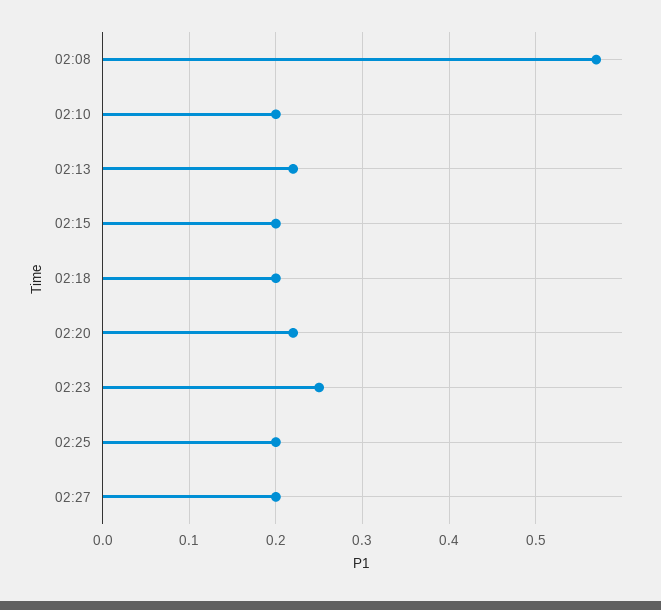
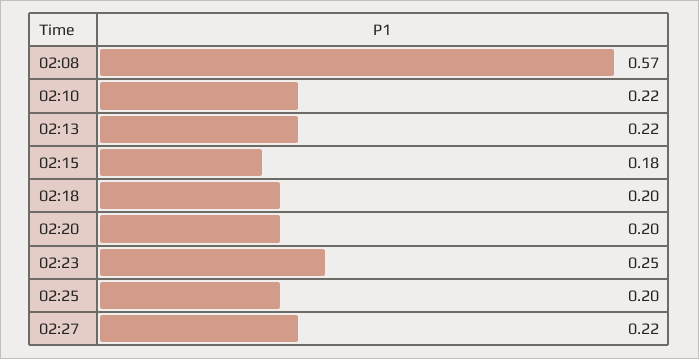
  {
    "02:08": 0.57,
-   "02:10": 0.2,
+   "02:10": 0.22,
    "02:13": 0.22,
-   "02:15": 0.2,
+   "02:15": 0.18,
    "02:18": 0.2,
-   "02:20": 0.22,
+   "02:20": 0.2,
    "02:23": 0.25,
    "02:25": 0.2,
-   "02:27": 0.2
+   "02:27": 0.22
  }

